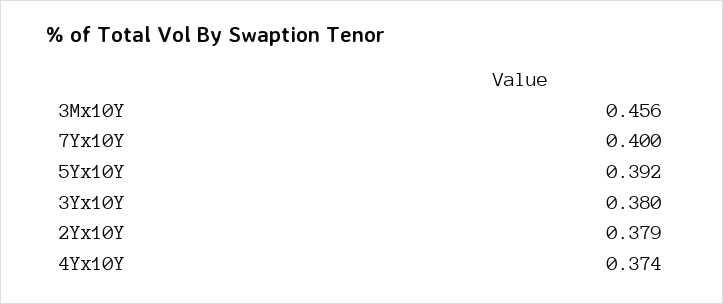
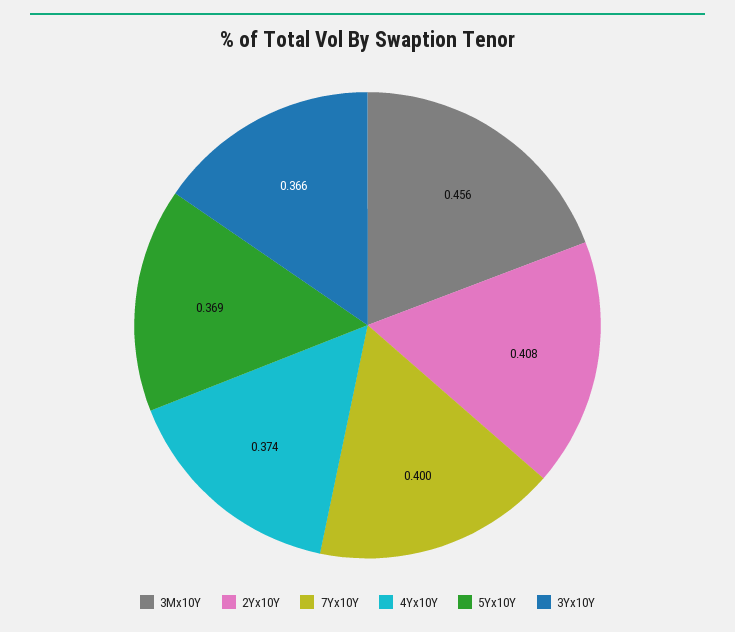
  {
    "3Mx10Y": 0.456,
    "7Yx10Y": 0.4,
-   "5Yx10Y": 0.392,
+   "5Yx10Y": 0.369,
-   "3Yx10Y": 0.38,
+   "3Yx10Y": 0.366,
-   "2Yx10Y": 0.379,
+   "2Yx10Y": 0.408,
    "4Yx10Y": 0.374
  }

